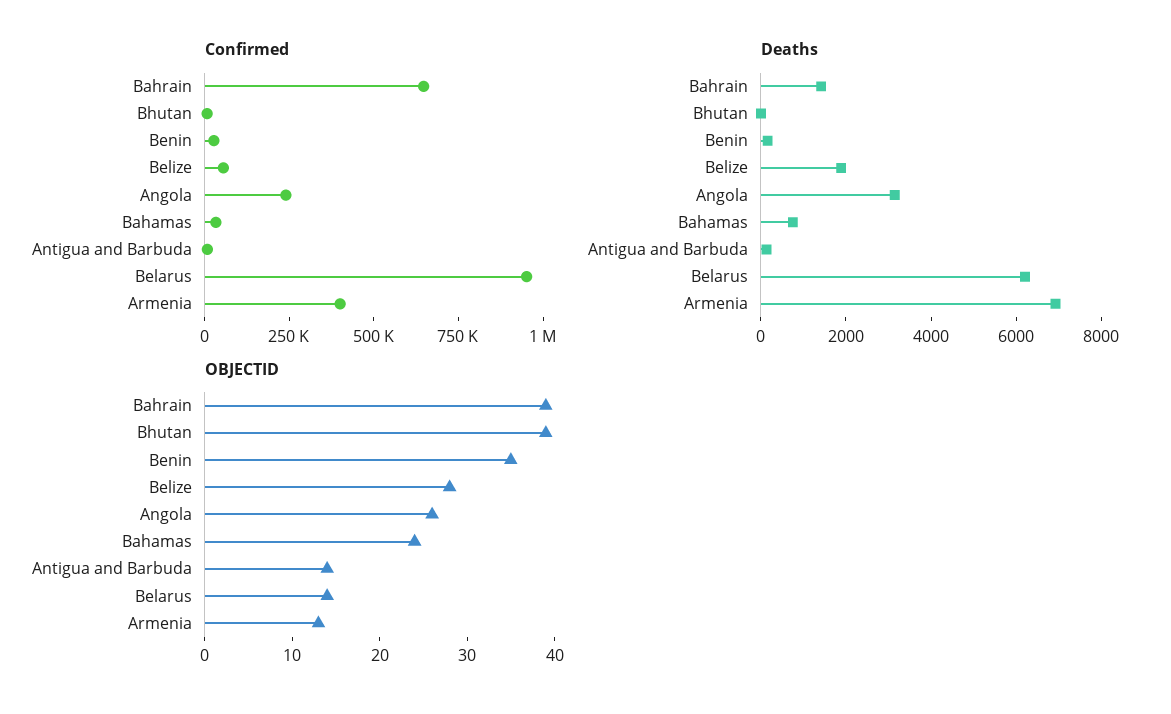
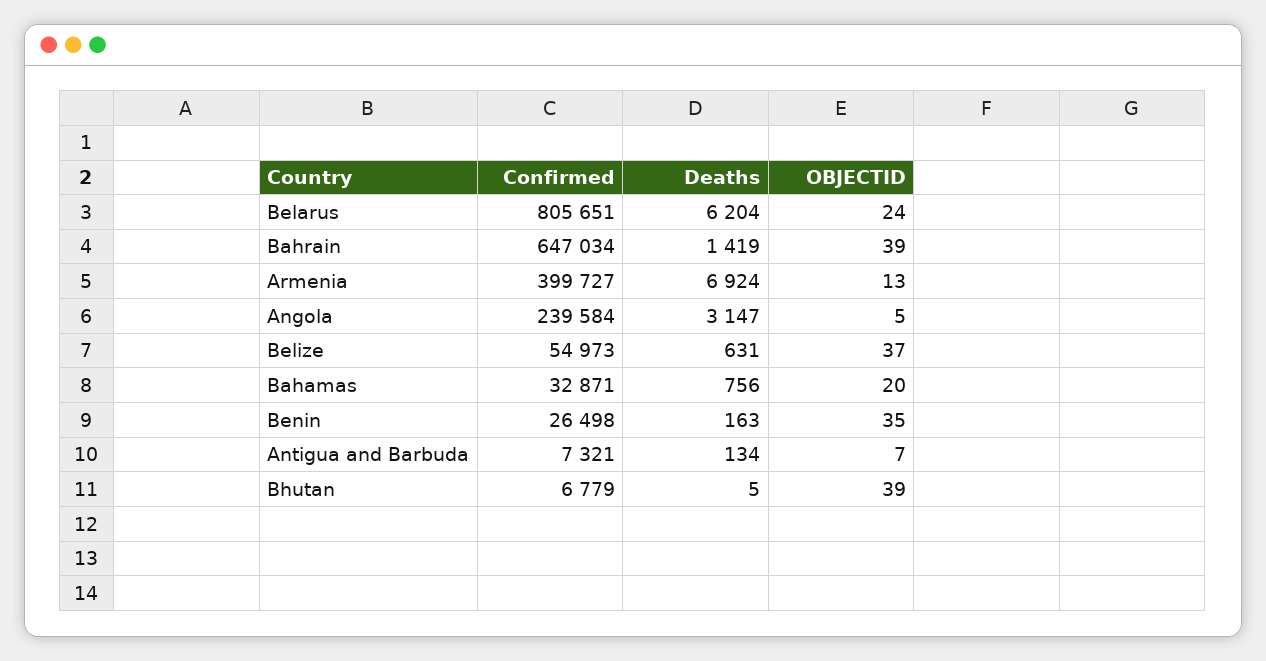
  {
    "Confirmed": {
      "Bahrain": 647034,
      "Bhutan": 6779,
      "Benin": 26498,
      "Belize": 54973,
      "Angola": 239584,
      "Bahamas": 32871,
      "Antigua and Barbuda": 7321,
-     "Belarus": 950000,
+     "Belarus": 805651,
      "Armenia": 399727
    },
    "Deaths": {
      "Bahrain": 1419,
      "Bhutan": 5,
      "Benin": 163,
-     "Belize": 2000,
+     "Belize": 631,
      "Angola": 3147,
      "Bahamas": 756,
      "Antigua and Barbuda": 134,
      "Belarus": 6204,
      "Armenia": 6924
    },
    "OBJECTID": {
      "Bahrain": 39,
      "Bhutan": 39,
      "Benin": 35,
-     "Belize": 28,
+     "Belize": 37,
-     "Angola": 26,
+     "Angola": 5,
-     "Bahamas": 24,
+     "Bahamas": 20,
-     "Antigua and Barbuda": 14,
+     "Antigua and Barbuda": 7,
-     "Belarus": 14,
+     "Belarus": 24,
      "Armenia": 13
    }
  }

